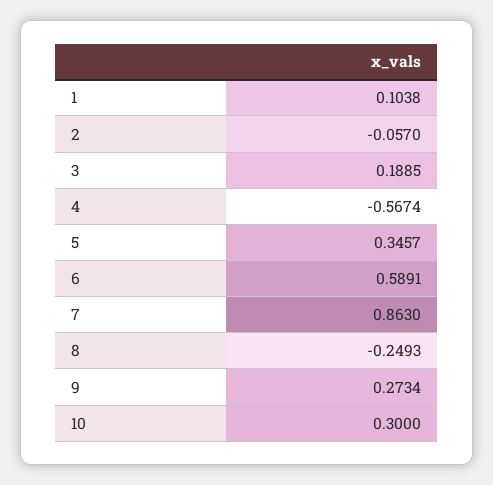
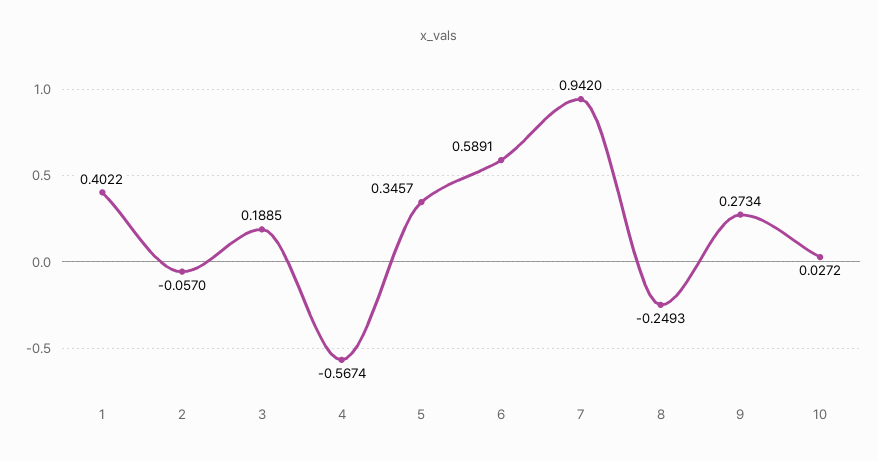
  {
-   "1": 0.1038,
+   "1": 0.4022,
    "2": -0.057,
    "3": 0.1885,
    "4": -0.5674,
    "5": 0.3457,
    "6": 0.5891,
-   "7": 0.863,
+   "7": 0.942,
    "8": -0.2493,
    "9": 0.2734,
-   "10": 0.3
+   "10": 0.0272
  }

